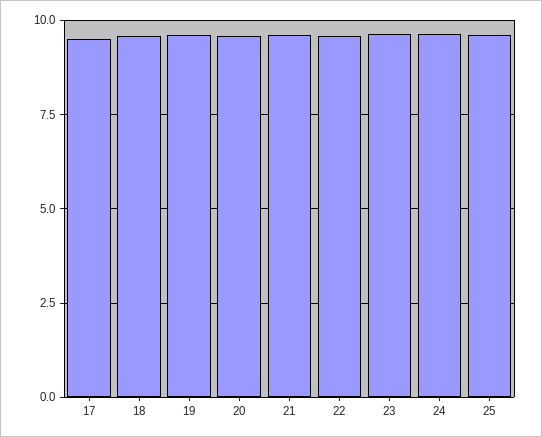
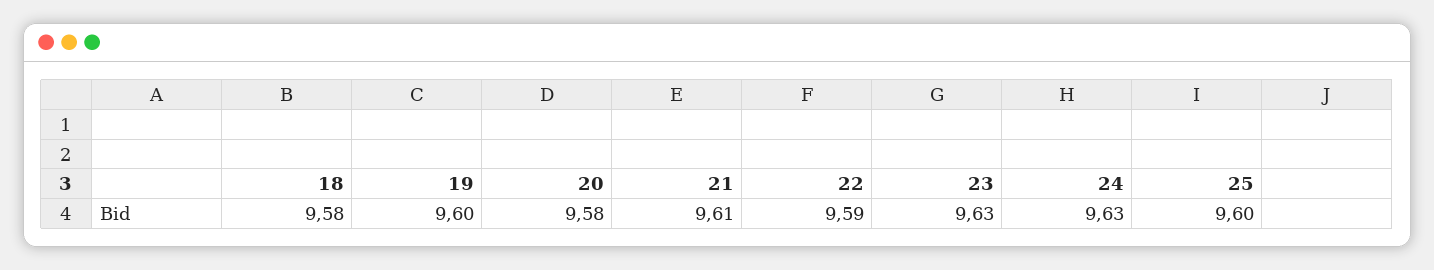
  {
-   "17": 9.5,
    "18": 9.58,
    "19": 9.6,
    "20": 9.58,
    "21": 9.61,
    "22": 9.59,
    "23": 9.63,
    "24": 9.63,
    "25": 9.6
  }

